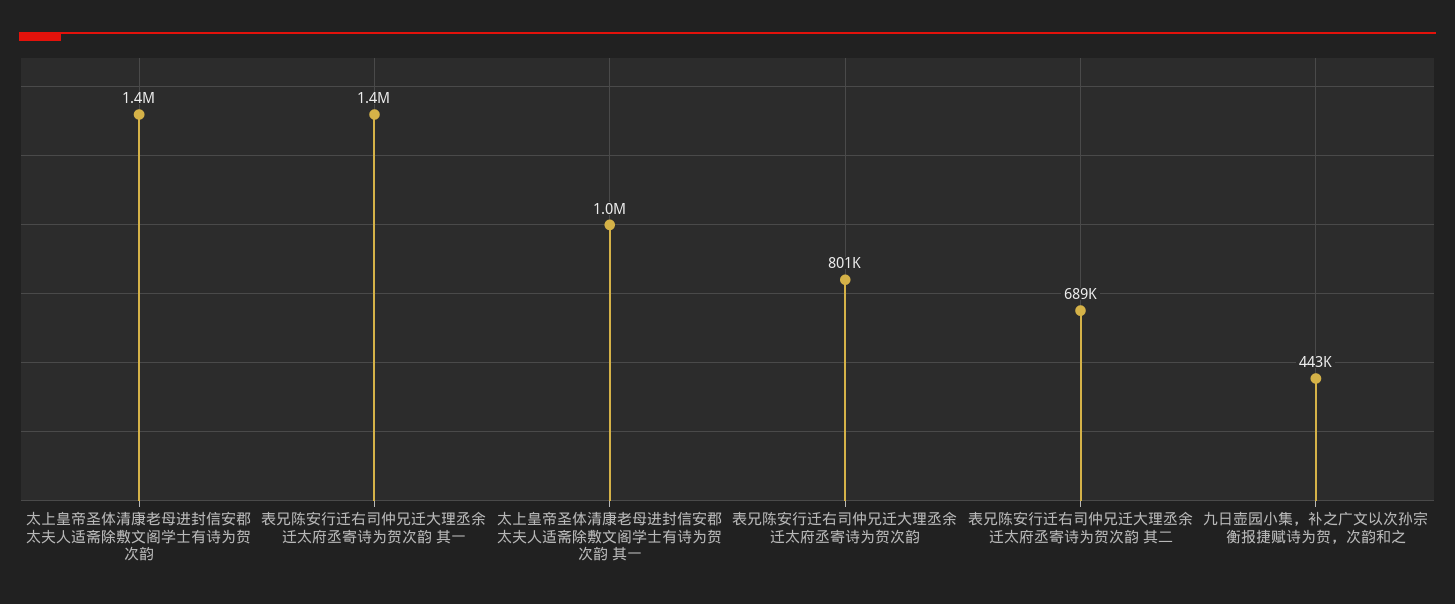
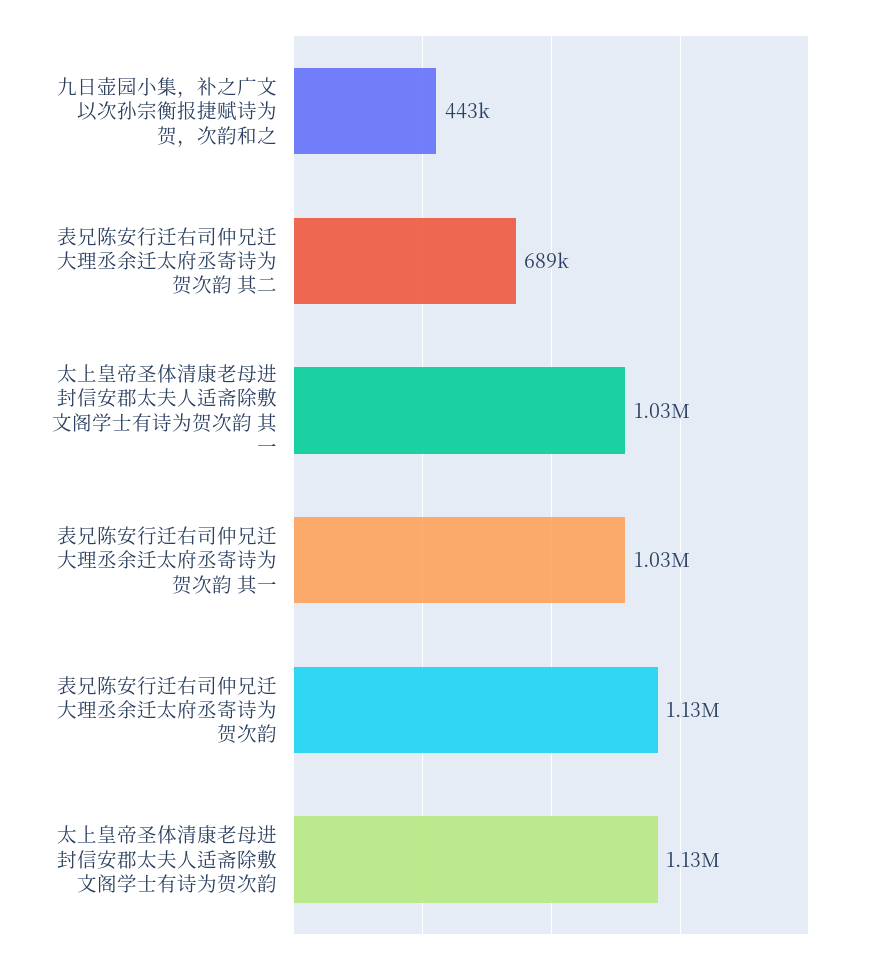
  {
-   "太上皇帝圣体清康老母进封信安郡太夫人适斋除敷文阁学士有诗为贺次韵": 1400000,
+   "太上皇帝圣体清康老母进封信安郡太夫人适斋除敷文阁学士有诗为贺次韵": 1130000,
-   "表兄陈安行迁右司仲兄迁大理丞余迁太府丞寄诗为贺次韵 其一": 1400000,
+   "表兄陈安行迁右司仲兄迁大理丞余迁太府丞寄诗为贺次韵 其一": 1030000,
    "太上皇帝圣体清康老母进封信安郡太夫人适斋除敷文阁学士有诗为贺次韵 其一": 1030000,
-   "表兄陈安行迁右司仲兄迁大理丞余迁太府丞寄诗为贺次韵": 801000,
+   "表兄陈安行迁右司仲兄迁大理丞余迁太府丞寄诗为贺次韵": 1130000,
    "表兄陈安行迁右司仲兄迁大理丞余迁太府丞寄诗为贺次韵 其二": 689000,
    "九日壶园小集，补之广文以次孙宗衡报捷赋诗为贺，次韵和之": 443000
  }

